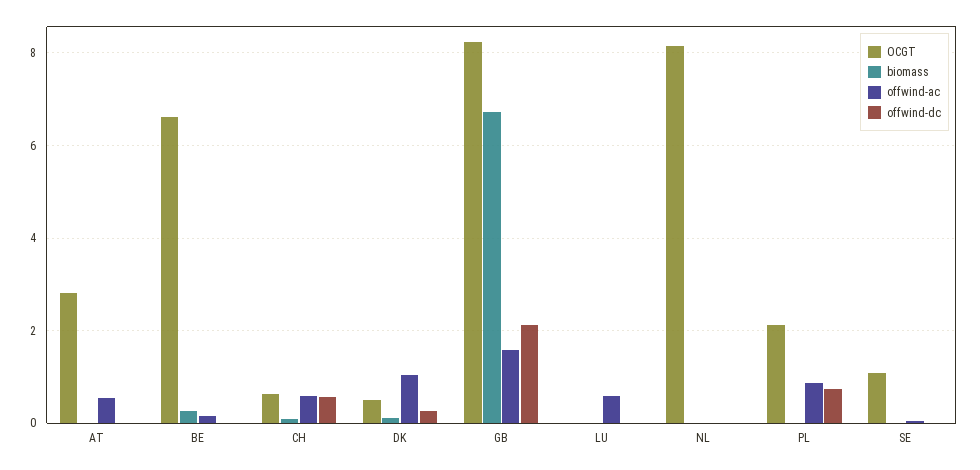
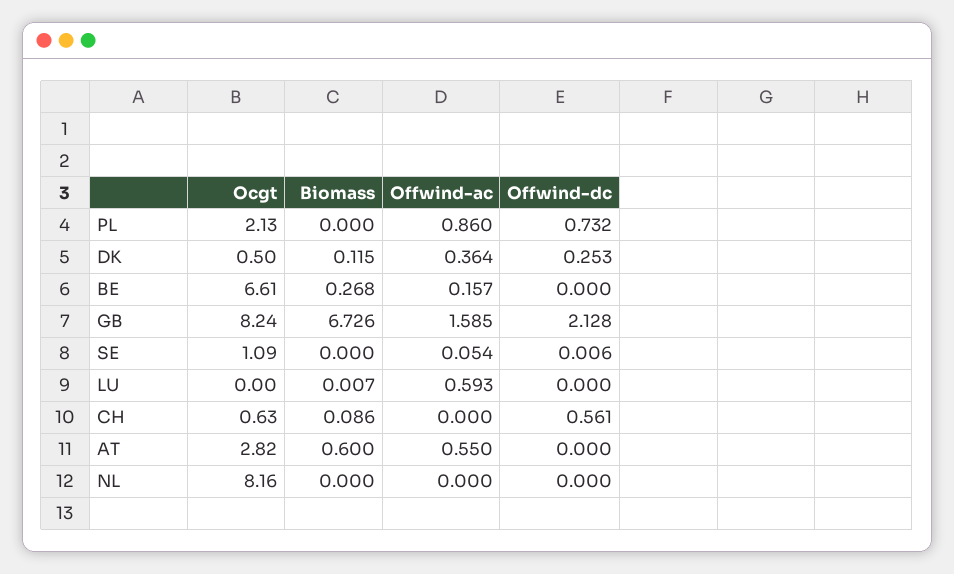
  {
    "OCGT": {
      "AT": 2.82,
      "BE": 6.61,
      "CH": 0.63,
      "DK": 0.5,
      "GB": 8.24,
      "LU": 0,
      "NL": 8.16,
      "PL": 2.13,
      "SE": 1.09
    },
    "biomass": {
-     "AT": 0,
+     "AT": 0.6,
      "BE": 0.268,
      "CH": 0.086,
      "DK": 0.115,
      "GB": 6.726,
      "LU": 0.007,
      "NL": 0,
      "PL": 0,
      "SE": 0
    },
    "offwind-ac": {
      "AT": 0.55,
      "BE": 0.157,
-     "CH": 0.6,
+     "CH": 0,
-     "DK": 1,
+     "DK": 0.364,
      "GB": 1.585,
      "LU": 0.593,
      "NL": 0,
      "PL": 0.86,
      "SE": 0.054
    },
    "offwind-dc": {
      "AT": 0,
      "BE": 0,
      "CH": 0.561,
      "DK": 0.253,
      "GB": 2.128,
      "LU": 0,
      "NL": 0,
      "PL": 0.732,
      "SE": 0.006
    }
  }

